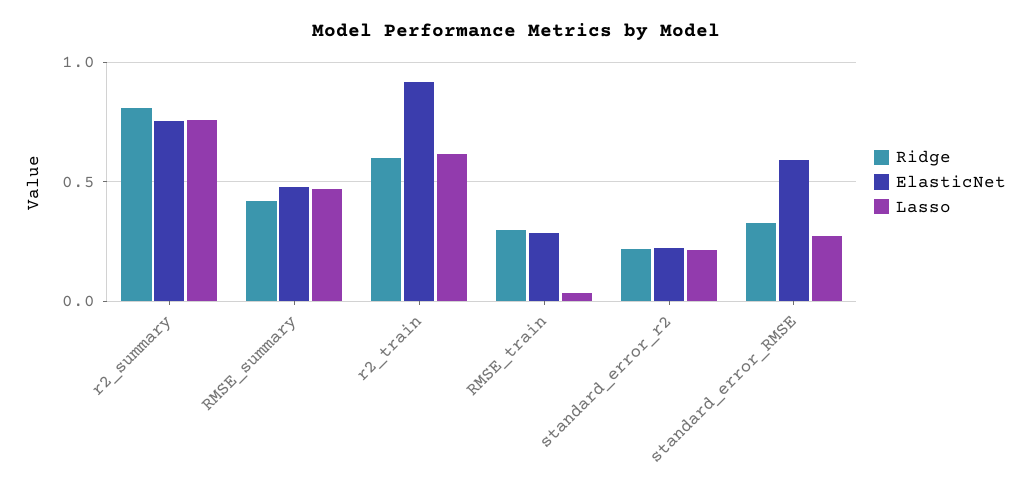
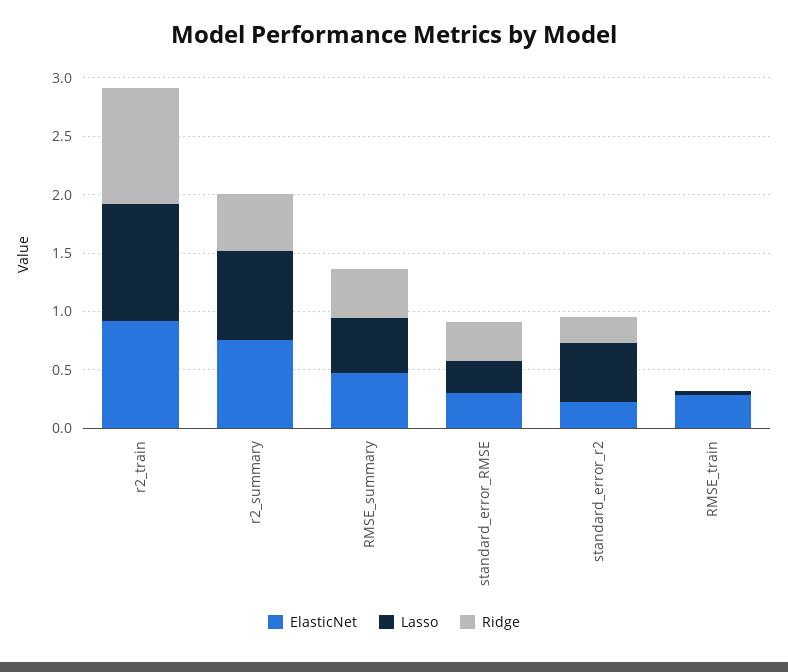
  {
    "Ridge": {
-     "r2_summary": 0.8,
+     "r2_summary": 0.5,
      "RMSE_summary": 0.4,
-     "r2_train": 0.6,
+     "r2_train": 1,
-     "RMSE_train": 0.3,
+     "RMSE_train": 0,
      "standard_error_r2": 0.2,
      "standard_error_RMSE": 0.35
    },
    "ElasticNet": {
      "r2_summary": 0.75,
      "RMSE_summary": 0.5,
      "r2_train": 0.9,
      "RMSE_train": 0.3,
      "standard_error_r2": 0.2,
-     "standard_error_RMSE": 0.6
+     "standard_error_RMSE": 0.3
    },
    "Lasso": {
      "r2_summary": 0.75,
      "RMSE_summary": 0.45,
-     "r2_train": 0.6,
+     "r2_train": 1,
      "RMSE_train": 0.05,
-     "standard_error_r2": 0.2,
+     "standard_error_r2": 0.5,
      "standard_error_RMSE": 0.25
    }
  }

